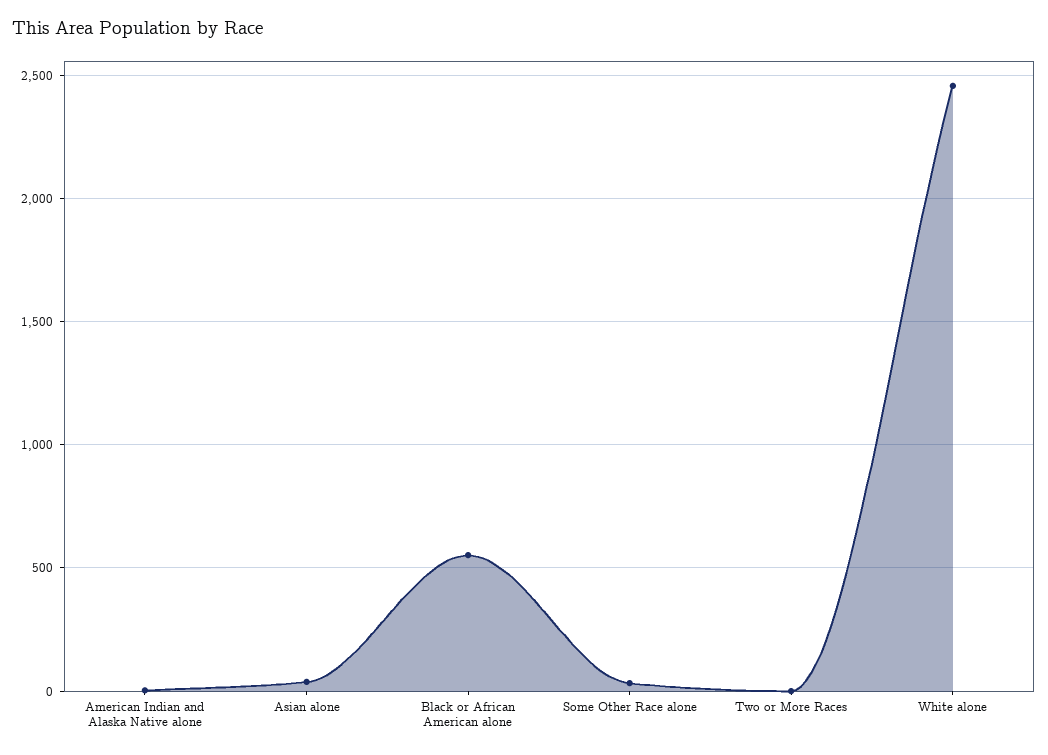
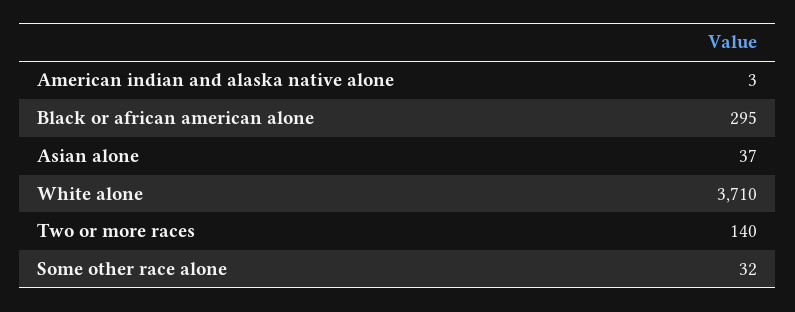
  {
    "American Indian and Alaska Native alone": 3,
    "Asian alone": 37,
-   "Black or African American alone": 550,
+   "Black or African American alone": 295,
    "Some Other Race alone": 32,
-   "Two or More Races": 0,
+   "Two or More Races": 140,
-   "White alone": 2450
+   "White alone": 3710
  }

